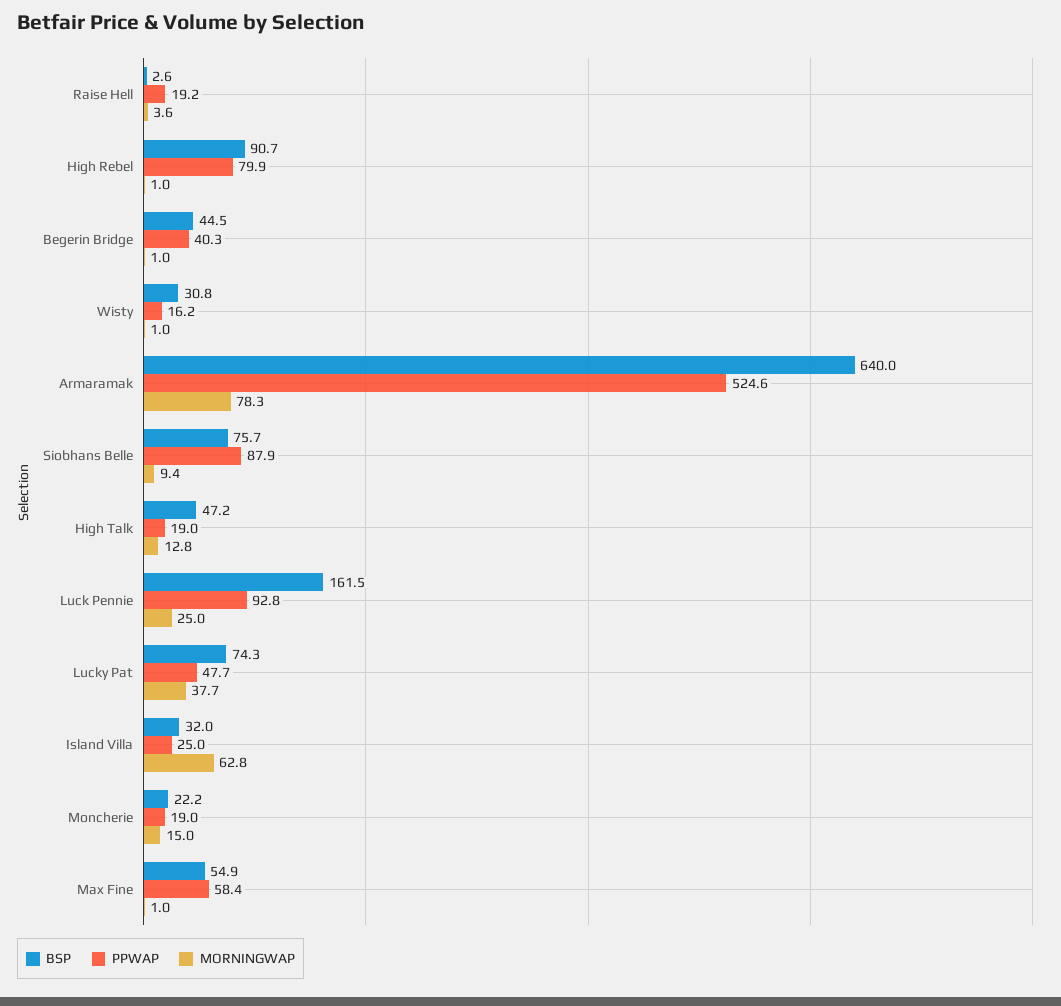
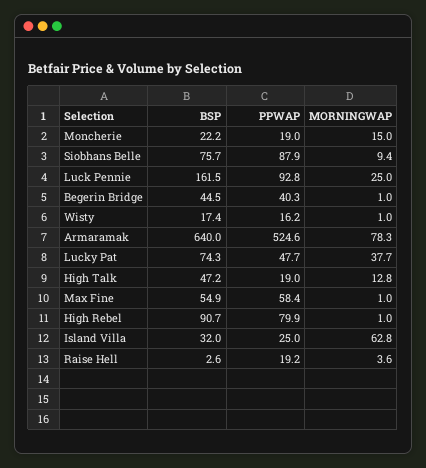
  {
    "BSP": {
      "Raise Hell": 2.6,
      "High Rebel": 90.7,
      "Begerin Bridge": 44.5,
-     "Wisty": 30.8,
+     "Wisty": 17.4,
      "Armaramak": 640,
      "Siobhans Belle": 75.7,
      "High Talk": 47.2,
      "Luck Pennie": 161.5,
      "Lucky Pat": 74.3,
      "Island Villa": 32,
      "Moncherie": 22.2,
      "Max Fine": 54.9
    },
    "PPWAP": {
      "Raise Hell": 19.2,
      "High Rebel": 79.9,
      "Begerin Bridge": 40.3,
      "Wisty": 16.2,
      "Armaramak": 524.6,
      "Siobhans Belle": 87.9,
      "High Talk": 19,
      "Luck Pennie": 92.8,
      "Lucky Pat": 47.7,
      "Island Villa": 25,
      "Moncherie": 19,
      "Max Fine": 58.4
    },
    "MORNINGWAP": {
      "Raise Hell": 3.6,
      "High Rebel": 1,
      "Begerin Bridge": 1,
      "Wisty": 1,
      "Armaramak": 78.3,
      "Siobhans Belle": 9.4,
      "High Talk": 12.8,
      "Luck Pennie": 25,
      "Lucky Pat": 37.7,
      "Island Villa": 62.8,
      "Moncherie": 15,
      "Max Fine": 1
    }
  }

